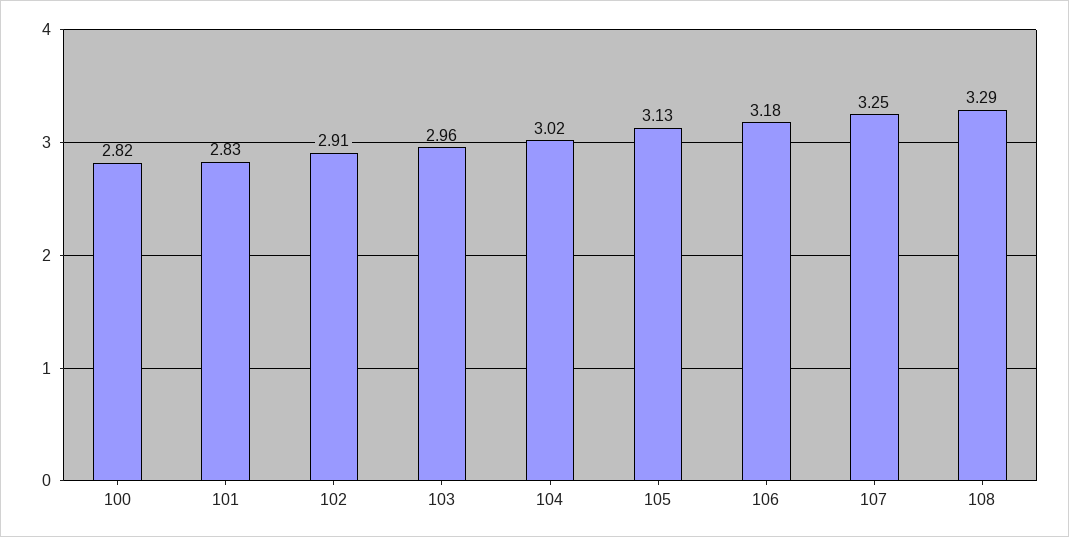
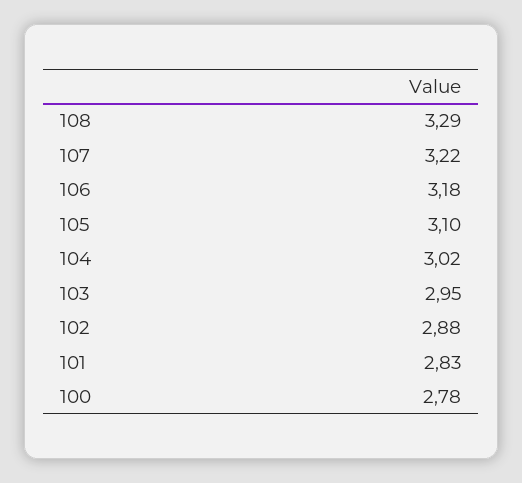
  {
-   "100": 2.82,
+   "100": 2.78,
    "101": 2.83,
-   "102": 2.91,
+   "102": 2.88,
-   "103": 2.96,
+   "103": 2.95,
    "104": 3.02,
-   "105": 3.13,
+   "105": 3.1,
    "106": 3.18,
-   "107": 3.25,
+   "107": 3.22,
    "108": 3.29
  }

